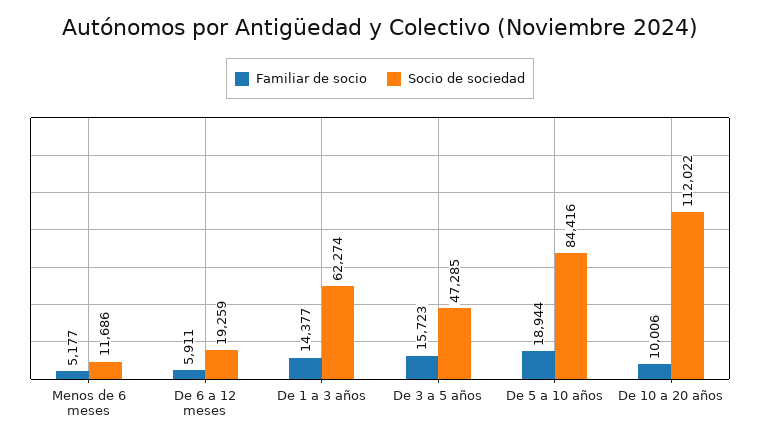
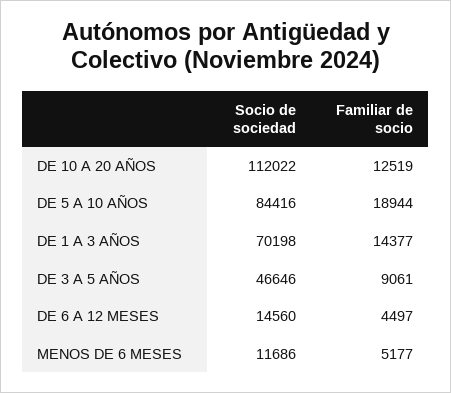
  {
    "Familiar de socio": {
      "Menos de 6 meses": 5177,
-     "De 6 a 12 meses": 5911,
+     "De 6 a 12 meses": 4497,
      "De 1 a 3 años": 14377,
-     "De 3 a 5 años": 15723,
+     "De 3 a 5 años": 9061,
      "De 5 a 10 años": 18944,
-     "De 10 a 20 años": 10006
+     "De 10 a 20 años": 12519
    },
    "Socio de sociedad": {
      "Menos de 6 meses": 11686,
-     "De 6 a 12 meses": 19259,
+     "De 6 a 12 meses": 14560,
-     "De 1 a 3 años": 62274,
+     "De 1 a 3 años": 70198,
-     "De 3 a 5 años": 47285,
+     "De 3 a 5 años": 46646,
      "De 5 a 10 años": 84416,
      "De 10 a 20 años": 112022
    }
  }

